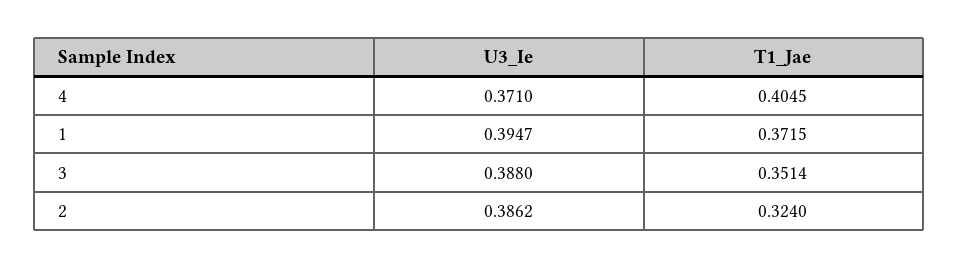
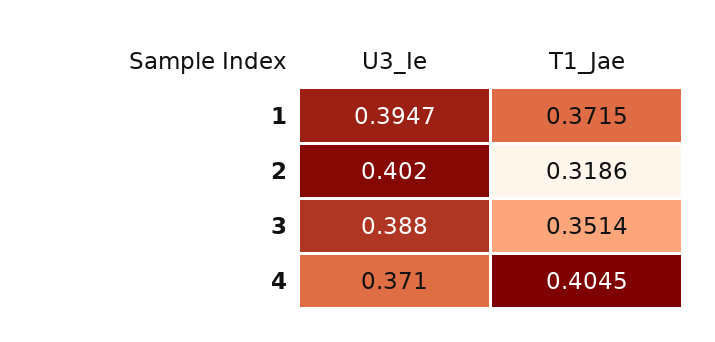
  {
    "U3_Ie": {
      "4": 0.371,
      "1": 0.3947,
      "3": 0.388,
-     "2": 0.3862
+     "2": 0.402
    },
    "T1_Jae": {
      "4": 0.4045,
      "1": 0.3715,
      "3": 0.3514,
-     "2": 0.324
+     "2": 0.3186
    }
  }

